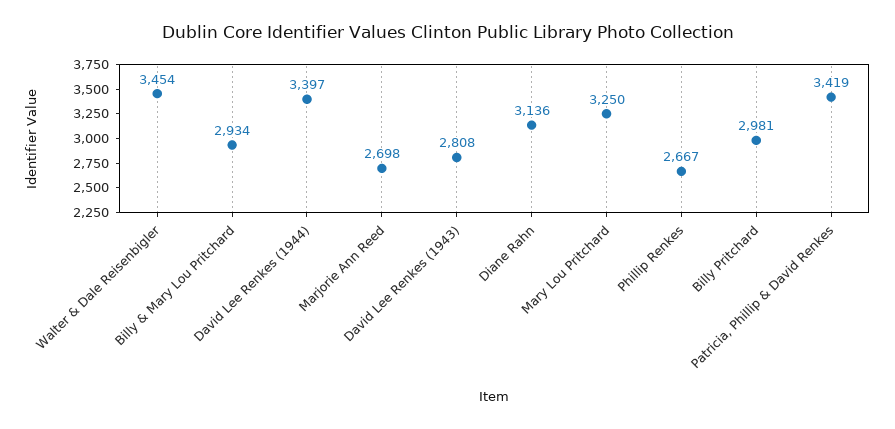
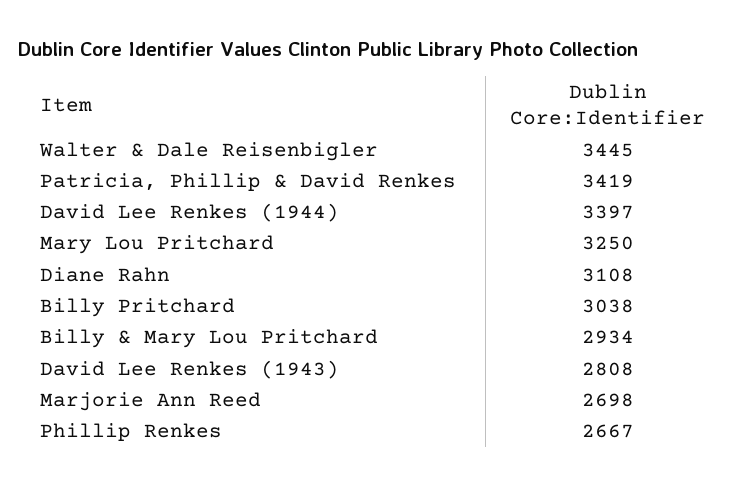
  {
-   "Walter & Dale Reisenbigler": 3454,
+   "Walter & Dale Reisenbigler": 3445,
    "Billy & Mary Lou Pritchard": 2934,
    "David Lee Renkes (1944)": 3397,
    "Marjorie Ann Reed": 2698,
    "David Lee Renkes (1943)": 2808,
-   "Diane Rahn": 3136,
+   "Diane Rahn": 3108,
    "Mary Lou Pritchard": 3250,
    "Phillip Renkes": 2667,
-   "Billy Pritchard": 2981,
+   "Billy Pritchard": 3038,
    "Patricia, Phillip & David Renkes": 3419
  }

